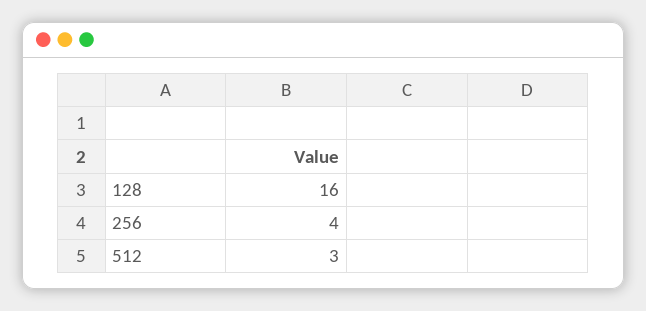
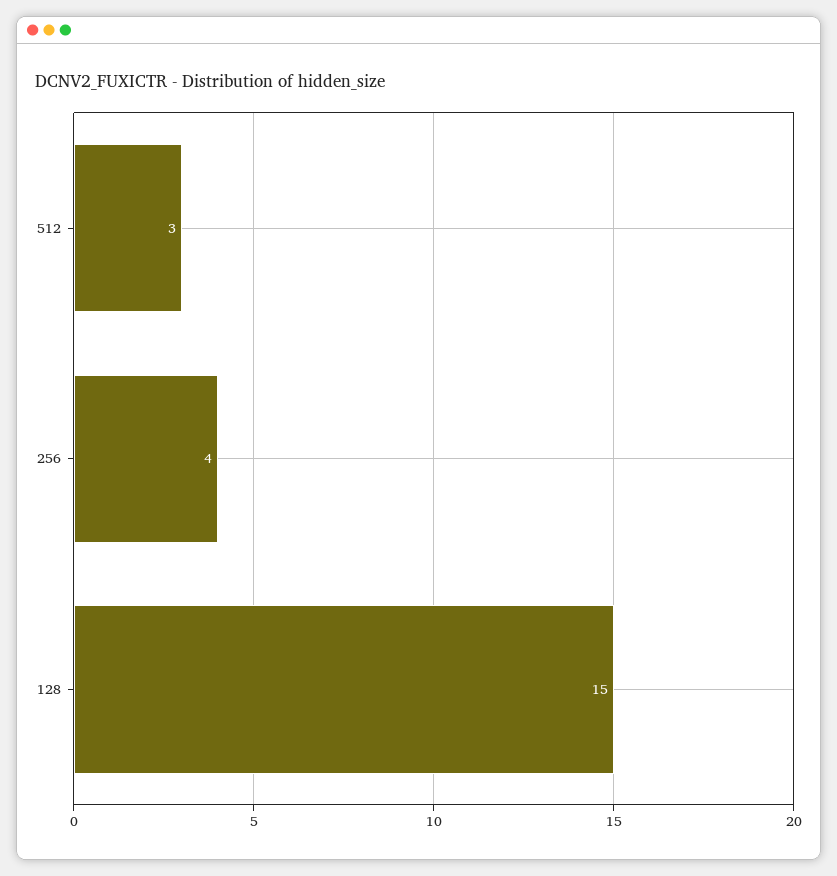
  {
-   "128": 16,
+   "128": 15,
    "256": 4,
    "512": 3
  }

